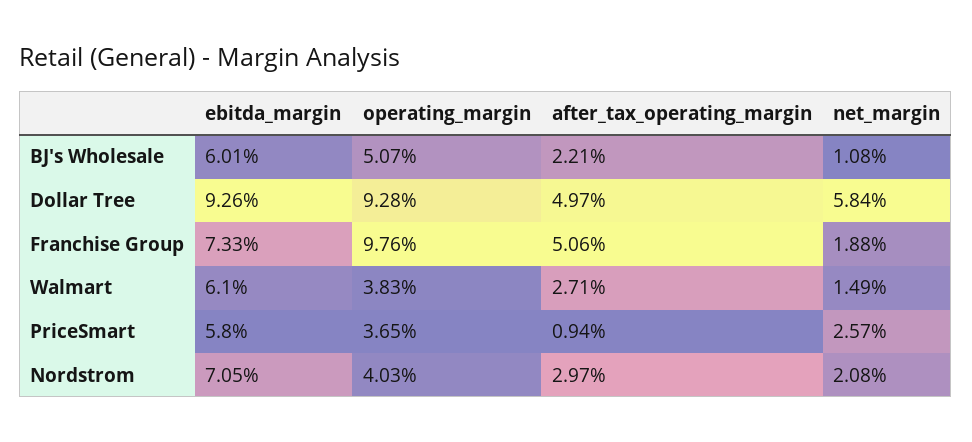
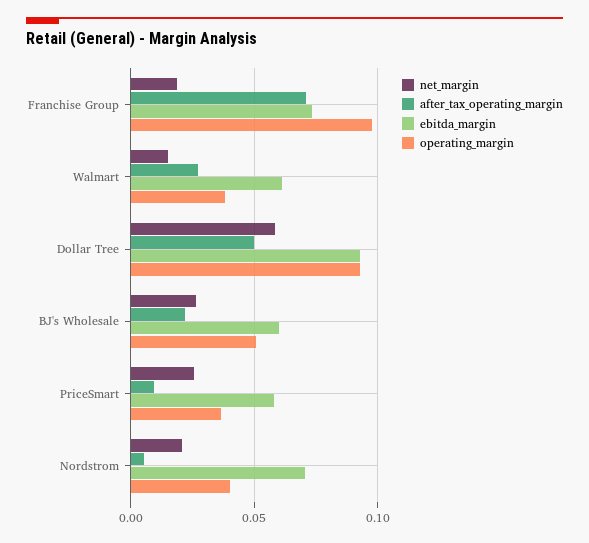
  {
    "ebitda_margin": {
      "BJ's Wholesale": 0.0601,
      "Dollar Tree": 0.0926,
      "Franchise Group": 0.0733,
      "Walmart": 0.061,
      "PriceSmart": 0.058,
      "Nordstrom": 0.0705
    },
    "operating_margin": {
      "BJ's Wholesale": 0.0507,
      "Dollar Tree": 0.0928,
      "Franchise Group": 0.0976,
      "Walmart": 0.0383,
      "PriceSmart": 0.0365,
      "Nordstrom": 0.0403
    },
    "after_tax_operating_margin": {
      "BJ's Wholesale": 0.0221,
      "Dollar Tree": 0.0497,
-     "Franchise Group": 0.0506,
+     "Franchise Group": 0.07,
      "Walmart": 0.0271,
      "PriceSmart": 0.0094,
-     "Nordstrom": 0.0297
+     "Nordstrom": 0.005
    },
    "net_margin": {
-     "BJ's Wholesale": 0.0108,
+     "BJ's Wholesale": 0.025,
      "Dollar Tree": 0.0584,
      "Franchise Group": 0.0188,
      "Walmart": 0.0149,
      "PriceSmart": 0.0257,
      "Nordstrom": 0.0208
    }
  }

